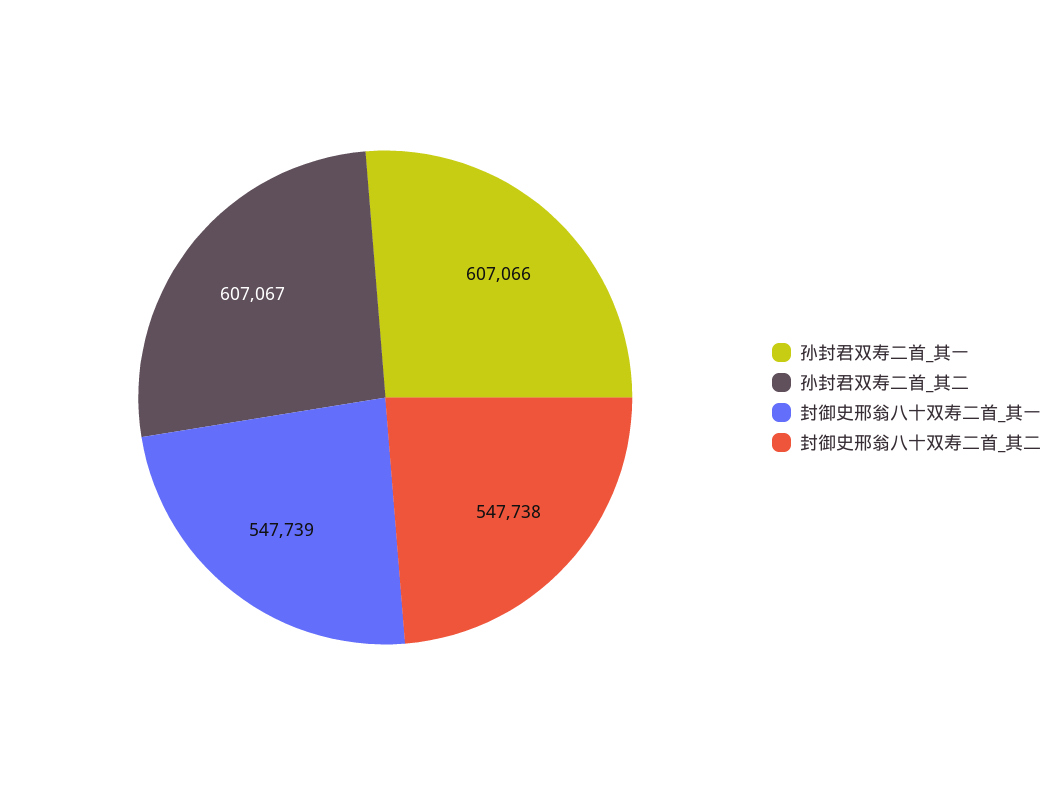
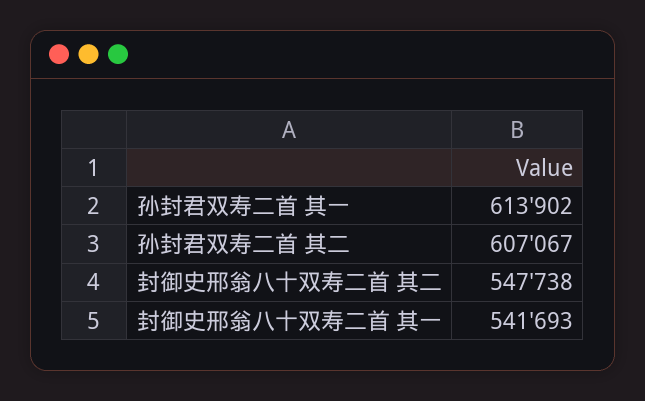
  {
-   "孙封君双寿二首_其一": 607066,
+   "孙封君双寿二首_其一": 613902,
    "孙封君双寿二首_其二": 607067,
-   "封御史邢翁八十双寿二首_其一": 547739,
+   "封御史邢翁八十双寿二首_其一": 541693,
    "封御史邢翁八十双寿二首_其二": 547738
  }

